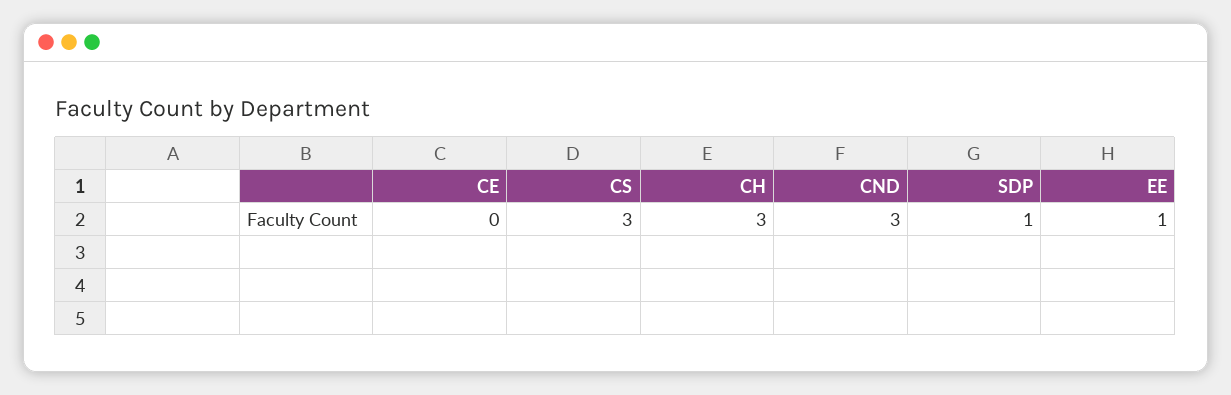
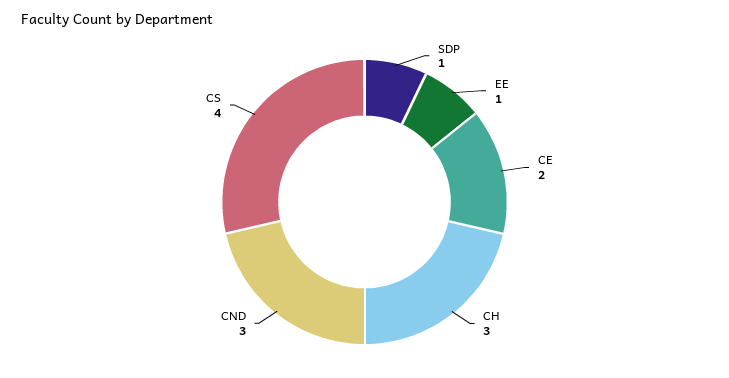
  {
-   "CE": 0,
+   "CE": 2,
-   "CS": 3,
+   "CS": 4,
    "CH": 3,
    "CND": 3,
    "SDP": 1,
    "EE": 1
  }

